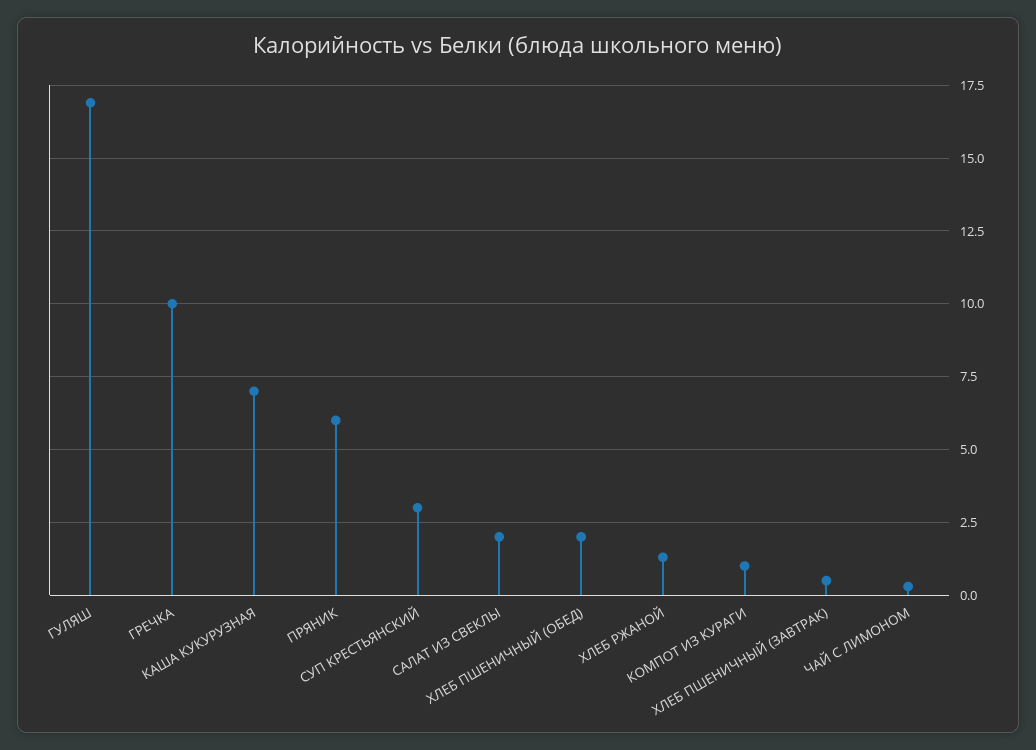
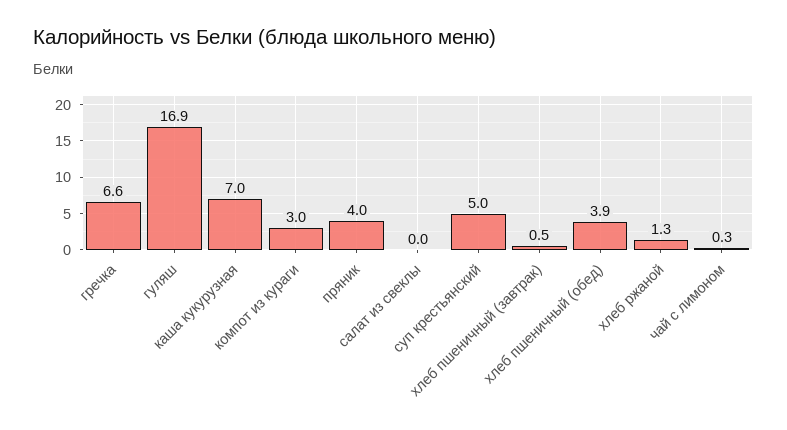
  {
    "ГУЛЯШ": 16.9,
-   "ГРЕЧКА": 10,
+   "ГРЕЧКА": 6.6,
    "КАША КУКУРУЗНАЯ": 7,
-   "ПРЯНИК": 6,
+   "ПРЯНИК": 4,
-   "СУП КРЕСТЬЯНСКИЙ": 3,
+   "СУП КРЕСТЬЯНСКИЙ": 5,
-   "САЛАТ ИЗ СВЕКЛЫ": 2,
+   "САЛАТ ИЗ СВЕКЛЫ": 0,
-   "ХЛЕБ ПШЕНИЧНЫЙ (ОБЕД)": 2,
+   "ХЛЕБ ПШЕНИЧНЫЙ (ОБЕД)": 3.9,
    "ХЛЕБ РЖАНОЙ": 1.3,
-   "КОМПОТ ИЗ КУРАГИ": 1,
+   "КОМПОТ ИЗ КУРАГИ": 3,
    "ХЛЕБ ПШЕНИЧНЫЙ (ЗАВТРАК)": 0.5,
    "ЧАЙ С ЛИМОНОМ": 0.3
  }

